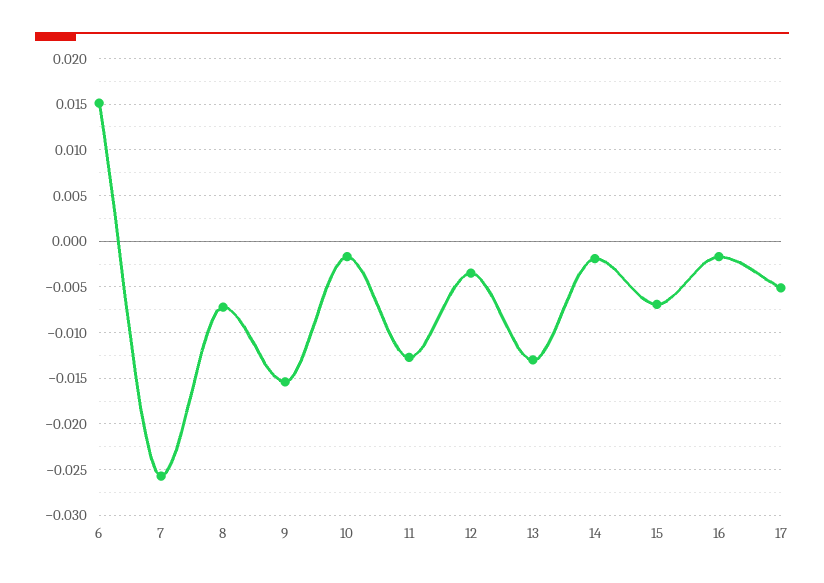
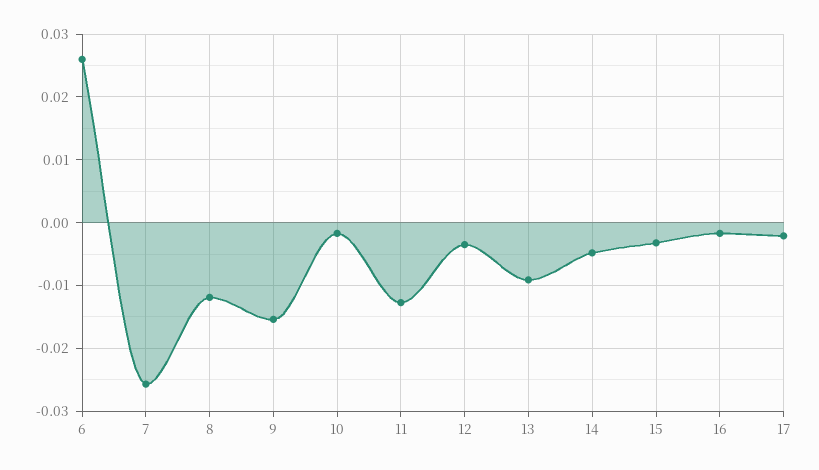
  {
-   "6": 0.015,
+   "6": 0.026,
    "7": -0.026,
-   "8": -0.007,
+   "8": -0.012,
    "9": -0.015,
    "10": -0.002,
    "11": -0.013,
    "12": -0.004,
-   "13": -0.013,
+   "13": -0.009,
-   "14": -0.002,
+   "14": -0.005,
-   "15": -0.007,
+   "15": -0.003,
    "16": -0.002,
-   "17": -0.005
+   "17": -0.002
  }

